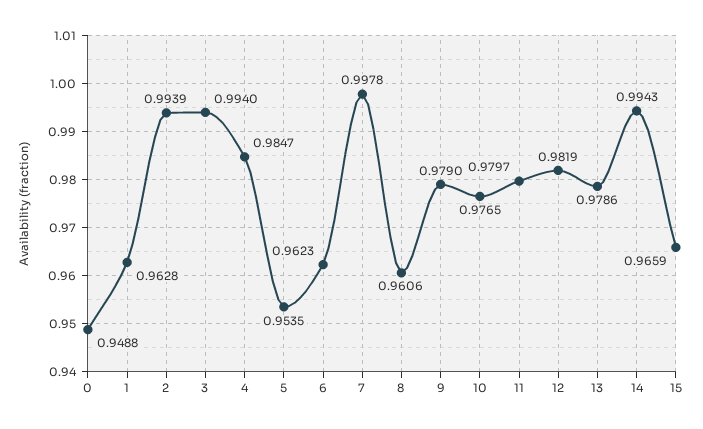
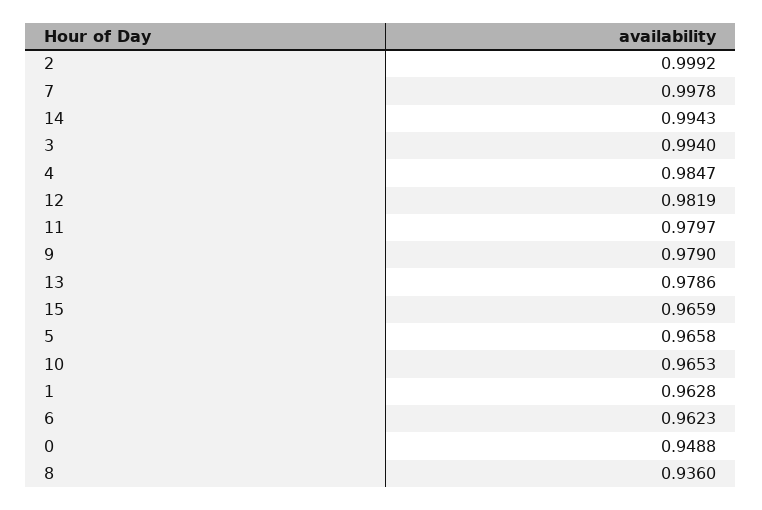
  {
    "0": 0.9488,
    "1": 0.9628,
-   "2": 0.9939,
+   "2": 0.9992,
    "3": 0.994,
    "4": 0.9847,
-   "5": 0.9535,
+   "5": 0.9658,
    "6": 0.9623,
    "7": 0.9978,
-   "8": 0.9606,
+   "8": 0.936,
    "9": 0.979,
-   "10": 0.9765,
+   "10": 0.9653,
    "11": 0.9797,
    "12": 0.9819,
    "13": 0.9786,
    "14": 0.9943,
    "15": 0.9659
  }

